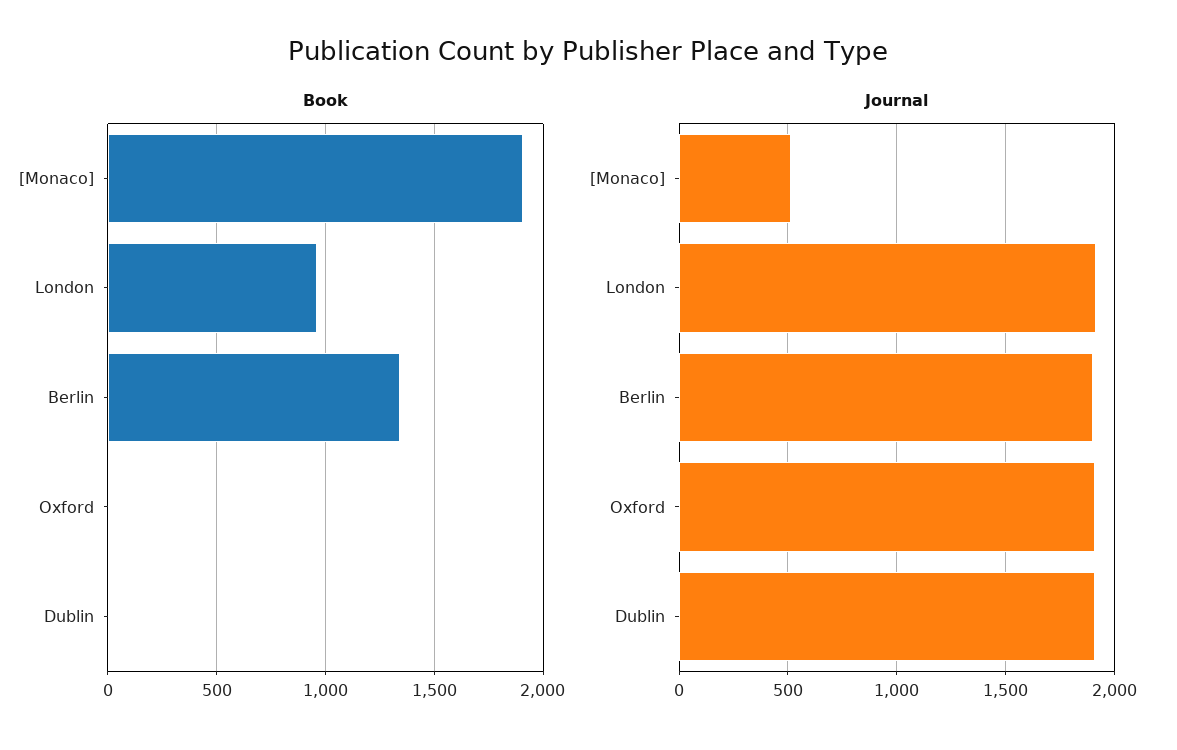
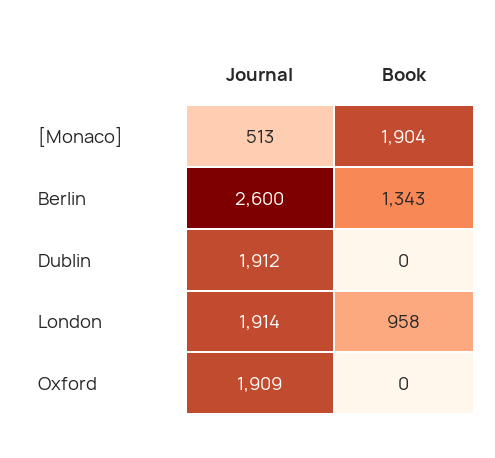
  {
    "Book": {
      "[Monaco]": 1904,
      "London": 958,
      "Berlin": 1343,
      "Oxford": 0,
      "Dublin": 0
    },
    "Journal": {
      "[Monaco]": 513,
      "London": 1914,
-     "Berlin": 1900,
+     "Berlin": 2600,
      "Oxford": 1909,
      "Dublin": 1912
    }
  }

